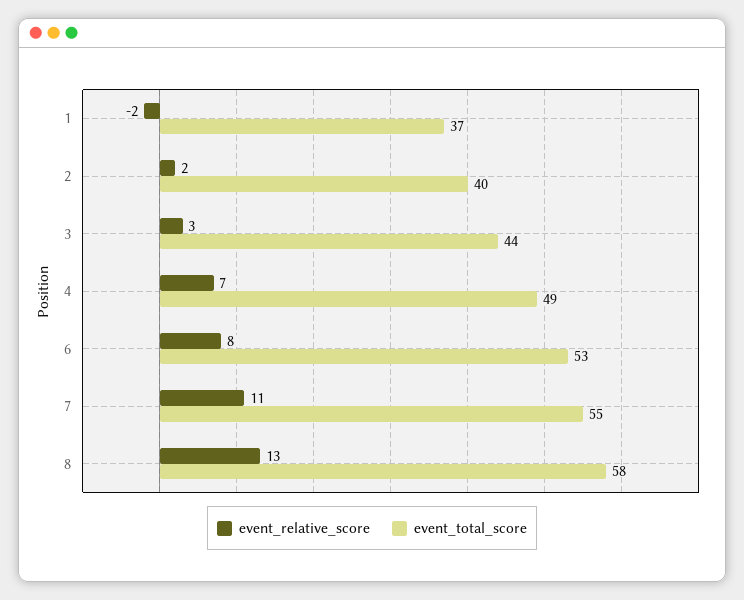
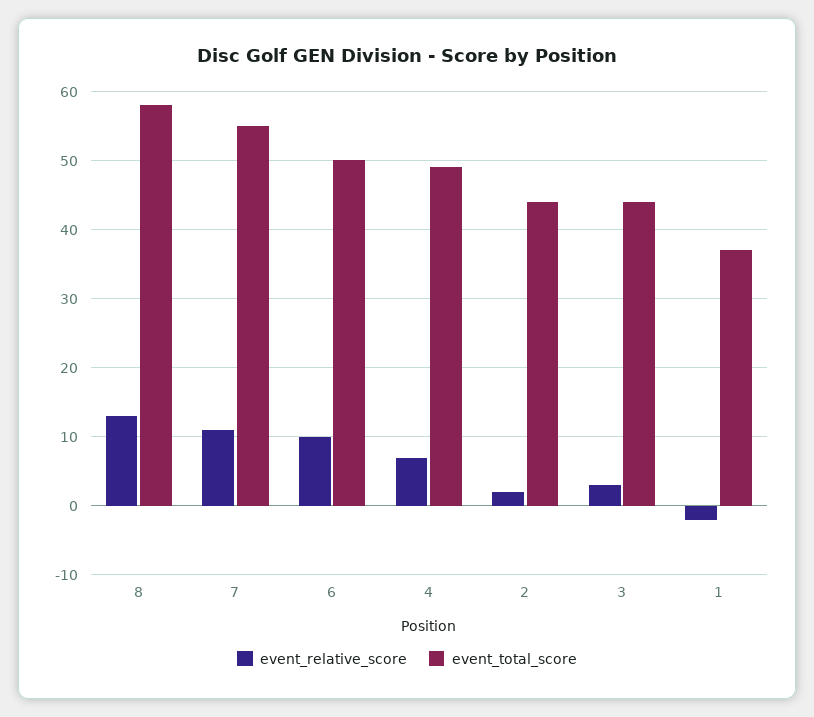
  {
    "event_relative_score": {
      "1": -2,
      "2": 2,
      "3": 3,
      "4": 7,
-     "6": 8,
+     "6": 10,
      "7": 11,
      "8": 13
    },
    "event_total_score": {
      "1": 37,
-     "2": 40,
+     "2": 44,
      "3": 44,
      "4": 49,
-     "6": 53,
+     "6": 50,
      "7": 55,
      "8": 58
    }
  }

